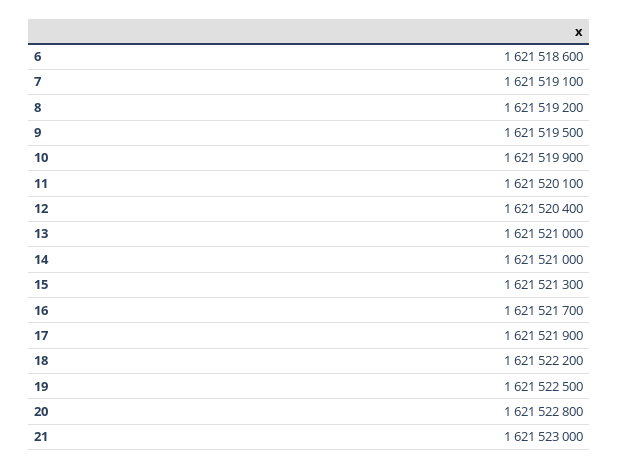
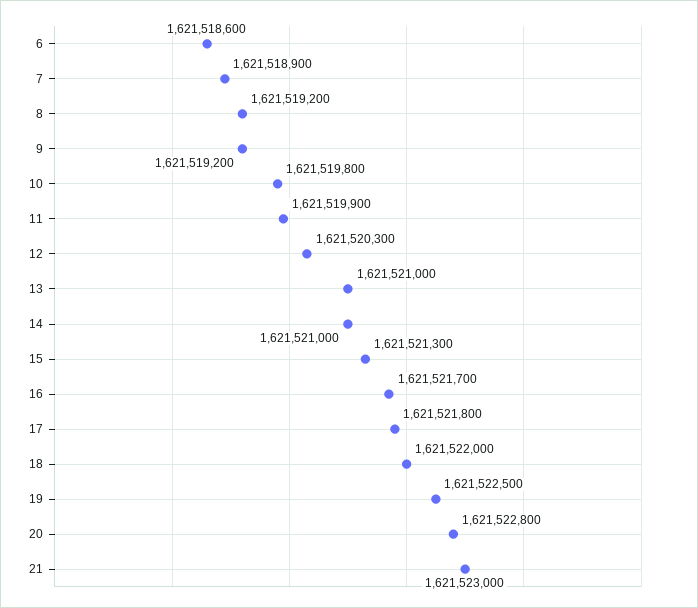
  {
    "6": 1621518600,
-   "7": 1621519100,
+   "7": 1621518900,
    "8": 1621519200,
-   "9": 1621519500,
+   "9": 1621519200,
-   "10": 1621519900,
+   "10": 1621519800,
-   "11": 1621520100,
+   "11": 1621519900,
-   "12": 1621520400,
+   "12": 1621520300,
    "13": 1621521000,
    "14": 1621521000,
    "15": 1621521300,
    "16": 1621521700,
-   "17": 1621521900,
+   "17": 1621521800,
-   "18": 1621522200,
+   "18": 1621522000,
    "19": 1621522500,
    "20": 1621522800,
    "21": 1621523000
  }

